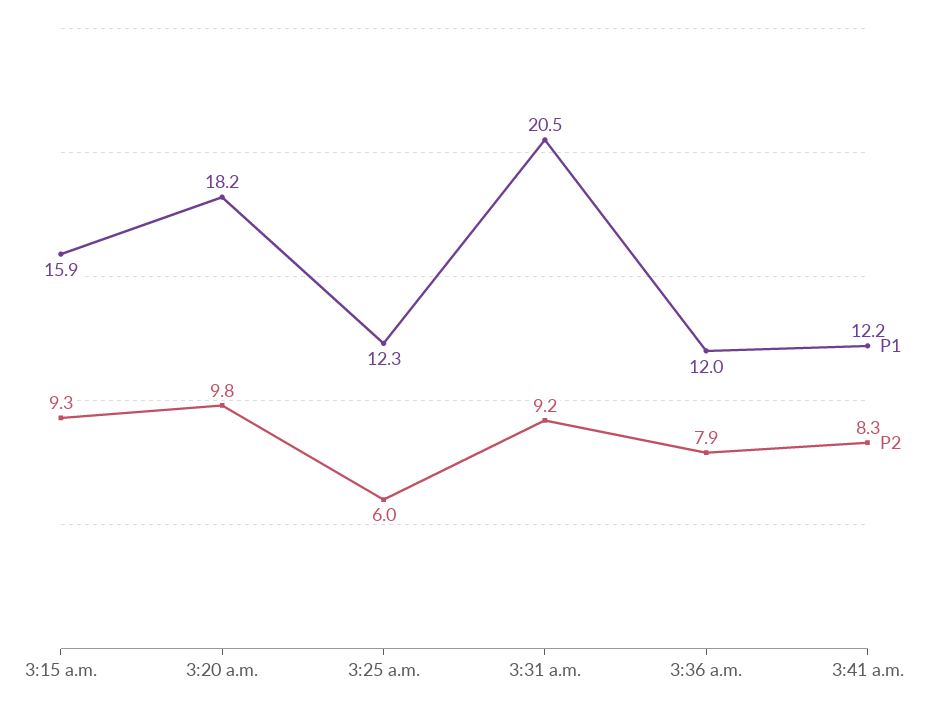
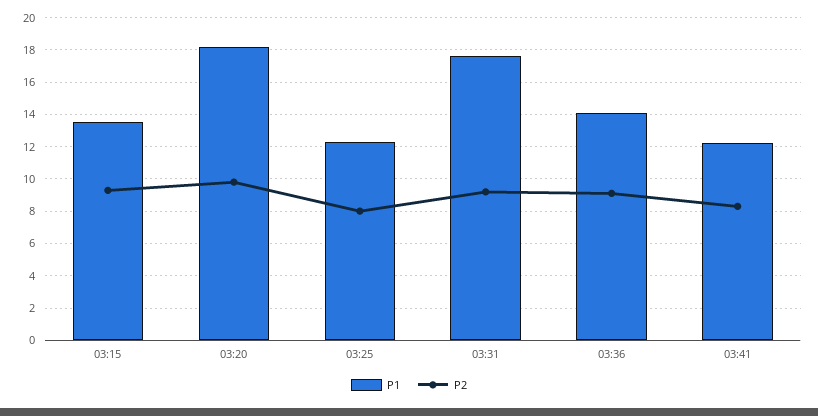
  {
    "P1": {
-     "3:15 a.m.": 15.9,
+     "3:15 a.m.": 13.5,
      "3:20 a.m.": 18.2,
      "3:25 a.m.": 12.3,
-     "3:31 a.m.": 20.5,
+     "3:31 a.m.": 17.5,
-     "3:36 a.m.": 12,
+     "3:36 a.m.": 14,
      "3:41 a.m.": 12.2
    },
    "P2": {
      "3:15 a.m.": 9.3,
      "3:20 a.m.": 9.8,
-     "3:25 a.m.": 6,
+     "3:25 a.m.": 8,
      "3:31 a.m.": 9.2,
-     "3:36 a.m.": 7.9,
+     "3:36 a.m.": 9,
      "3:41 a.m.": 8.3
    }
  }

